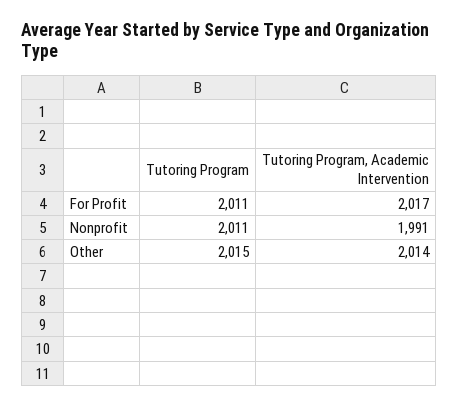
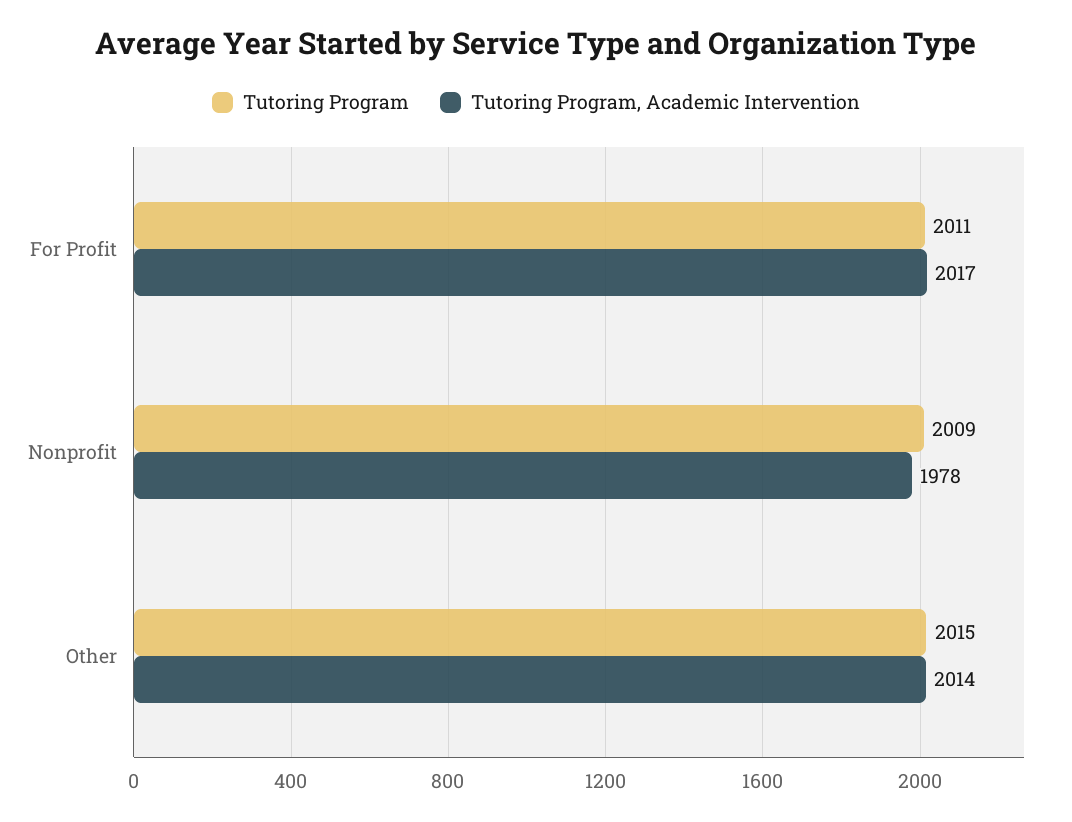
  {
    "Tutoring Program": {
      "For Profit": 2011,
-     "Nonprofit": 2011,
+     "Nonprofit": 2009,
      "Other": 2015
    },
    "Tutoring Program, Academic Intervention": {
      "For Profit": 2017,
-     "Nonprofit": 1991,
+     "Nonprofit": 1978,
      "Other": 2014
    }
  }

